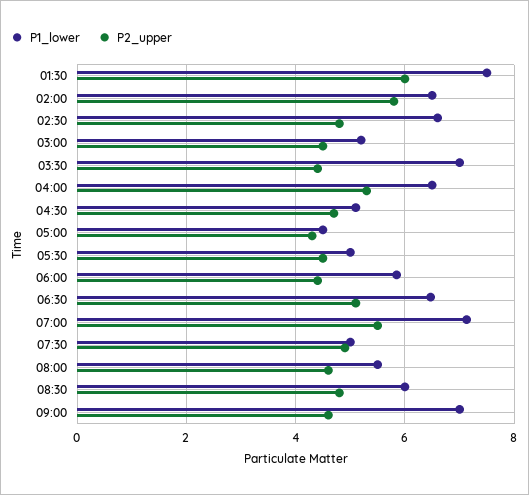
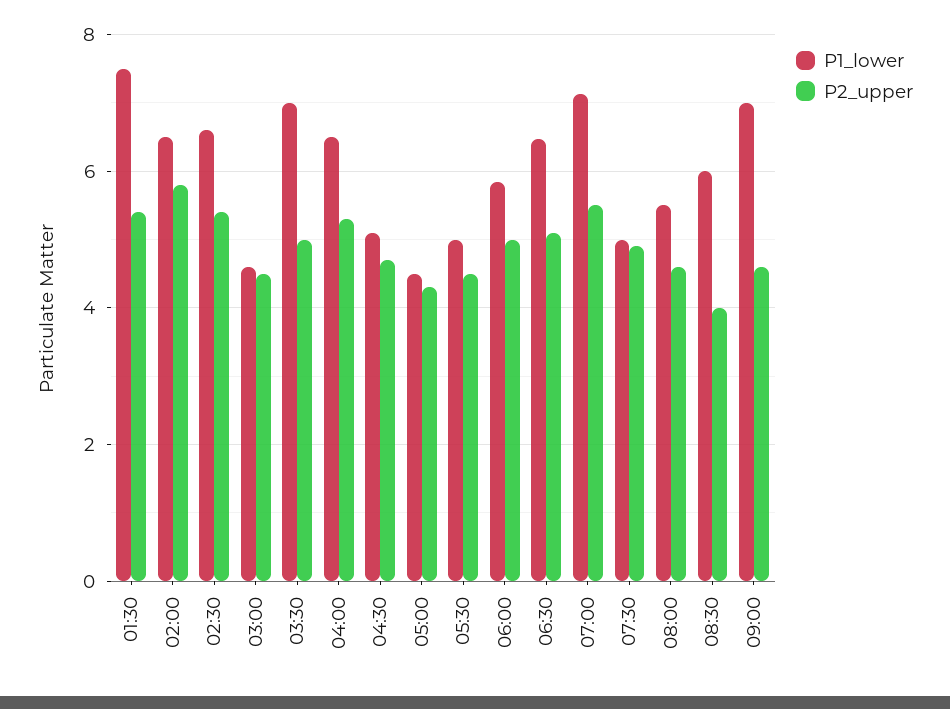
  {
    "P1_lower": {
      "01:30": 7.6,
      "02:00": 6.6,
      "02:30": 6.6,
-     "03:00": 5.2,
+     "03:00": 4.6,
      "03:30": 7,
      "04:00": 6.6,
      "04:30": 5.2,
      "05:00": 4.6,
      "05:30": 5,
      "06:00": 5.8,
      "06:30": 6.4,
      "07:00": 7.2,
      "07:30": 5,
      "08:00": 5.6,
      "08:30": 6,
      "09:00": 7
    },
    "P2_upper": {
-     "01:30": 6,
+     "01:30": 5.4,
      "02:00": 5.8,
-     "02:30": 4.8,
+     "02:30": 5.4,
      "03:00": 4.6,
-     "03:30": 4.4,
+     "03:30": 5,
      "04:00": 5.4,
      "04:30": 4.8,
      "05:00": 4.4,
      "05:30": 4.6,
-     "06:00": 4.4,
+     "06:00": 5,
      "06:30": 5.2,
      "07:00": 5.6,
      "07:30": 5,
      "08:00": 4.6,
-     "08:30": 4.8,
+     "08:30": 4,
      "09:00": 4.6
    }
  }

